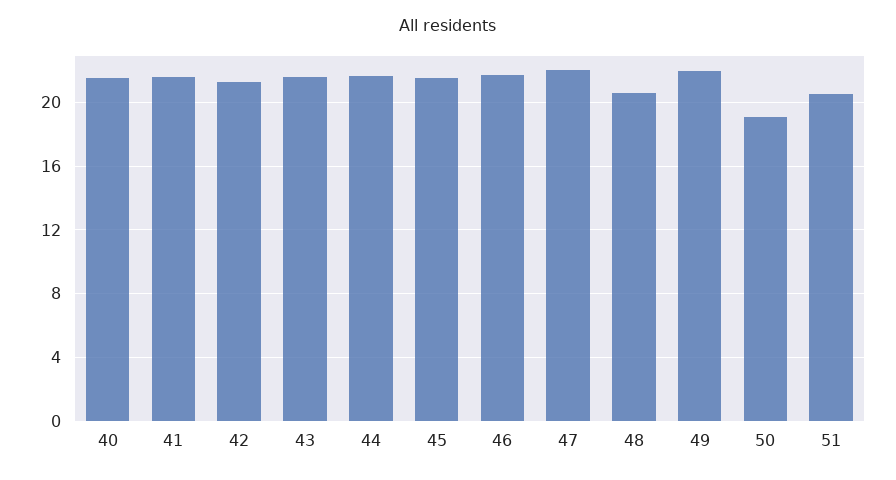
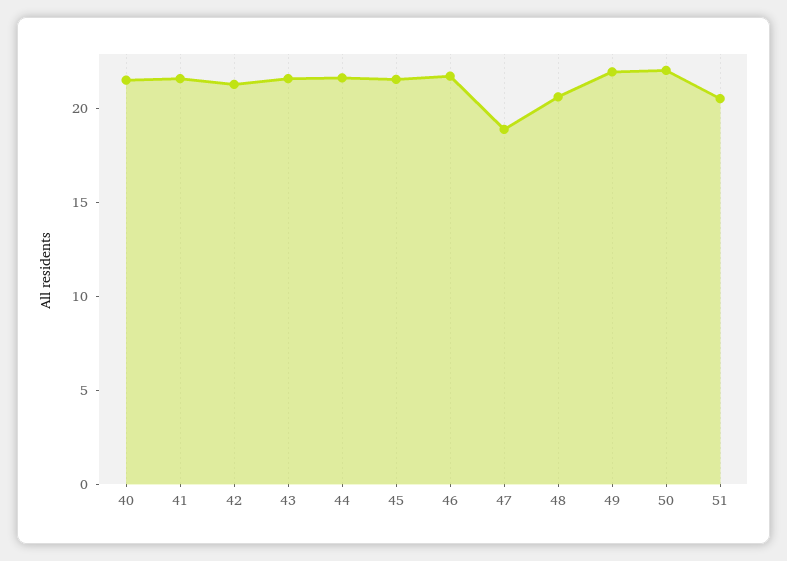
  {
    "40": 21.5,
    "41": 21.5,
    "42": 21.5,
    "43": 21.5,
    "44": 21.5,
    "45": 21.5,
    "46": 21.5,
-   "47": 22,
+   "47": 19,
    "48": 20.5,
    "49": 22,
-   "50": 19,
+   "50": 22,
    "51": 20.5
  }

